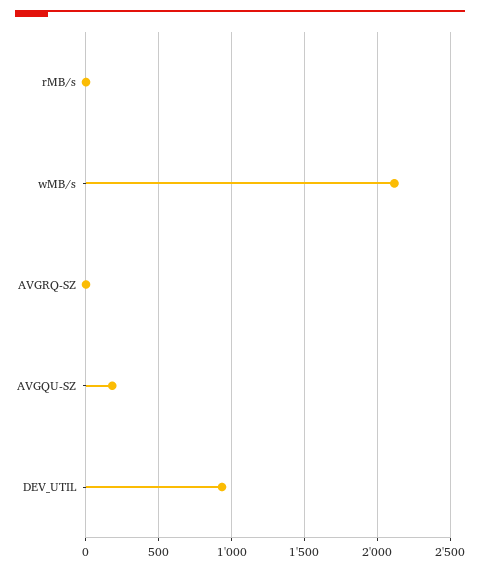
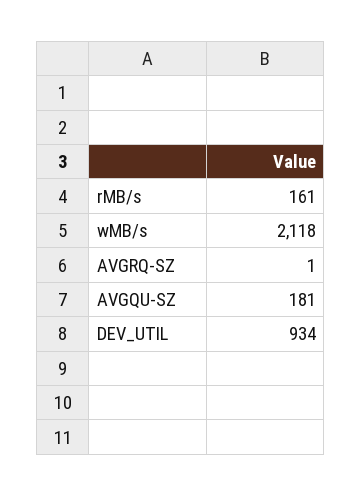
  {
-   "rMB/s": 0,
+   "rMB/s": 161,
    "wMB/s": 2118,
    "AVGRQ-SZ": 1,
    "AVGQU-SZ": 181,
    "DEV_UTIL": 934
  }

